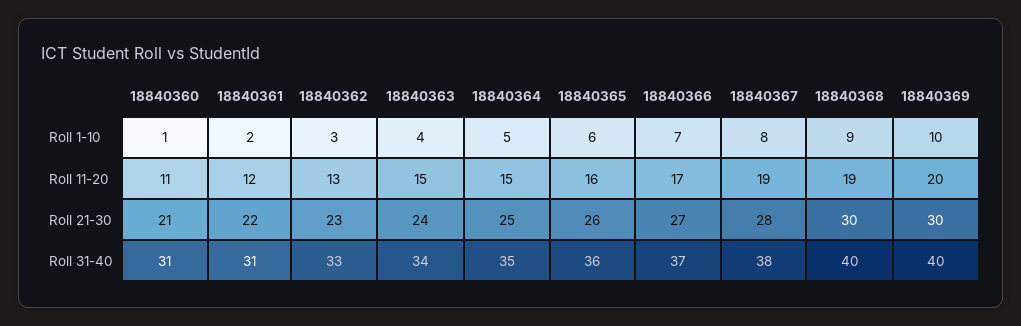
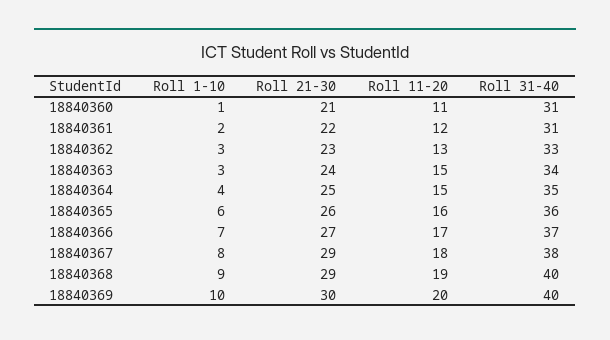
  {
    "18840360": {
      "Roll 1-10": 1,
      "Roll 11-20": 11,
      "Roll 21-30": 21,
      "Roll 31-40": 31
    },
    "18840361": {
      "Roll 1-10": 2,
      "Roll 11-20": 12,
      "Roll 21-30": 22,
      "Roll 31-40": 31
    },
    "18840362": {
      "Roll 1-10": 3,
      "Roll 11-20": 13,
      "Roll 21-30": 23,
      "Roll 31-40": 33
    },
    "18840363": {
-     "Roll 1-10": 4,
+     "Roll 1-10": 3,
      "Roll 11-20": 15,
      "Roll 21-30": 24,
      "Roll 31-40": 34
    },
    "18840364": {
-     "Roll 1-10": 5,
+     "Roll 1-10": 4,
      "Roll 11-20": 15,
      "Roll 21-30": 25,
      "Roll 31-40": 35
    },
    "18840365": {
      "Roll 1-10": 6,
      "Roll 11-20": 16,
      "Roll 21-30": 26,
      "Roll 31-40": 36
    },
    "18840366": {
      "Roll 1-10": 7,
      "Roll 11-20": 17,
      "Roll 21-30": 27,
      "Roll 31-40": 37
    },
    "18840367": {
      "Roll 1-10": 8,
-     "Roll 11-20": 19,
+     "Roll 11-20": 18,
-     "Roll 21-30": 28,
+     "Roll 21-30": 29,
      "Roll 31-40": 38
    },
    "18840368": {
      "Roll 1-10": 9,
      "Roll 11-20": 19,
-     "Roll 21-30": 30,
+     "Roll 21-30": 29,
      "Roll 31-40": 40
    },
    "18840369": {
      "Roll 1-10": 10,
      "Roll 11-20": 20,
      "Roll 21-30": 30,
      "Roll 31-40": 40
    }
  }

